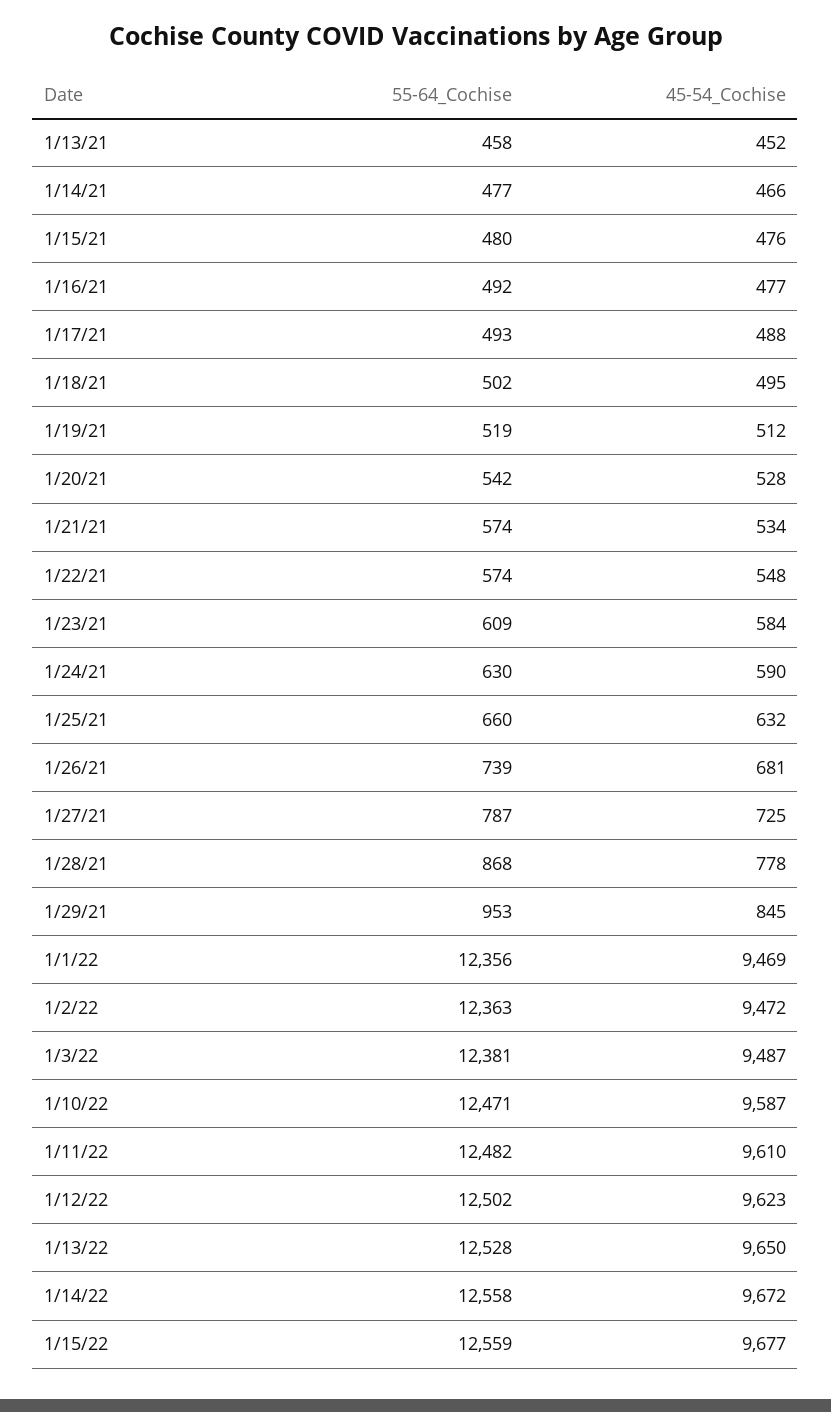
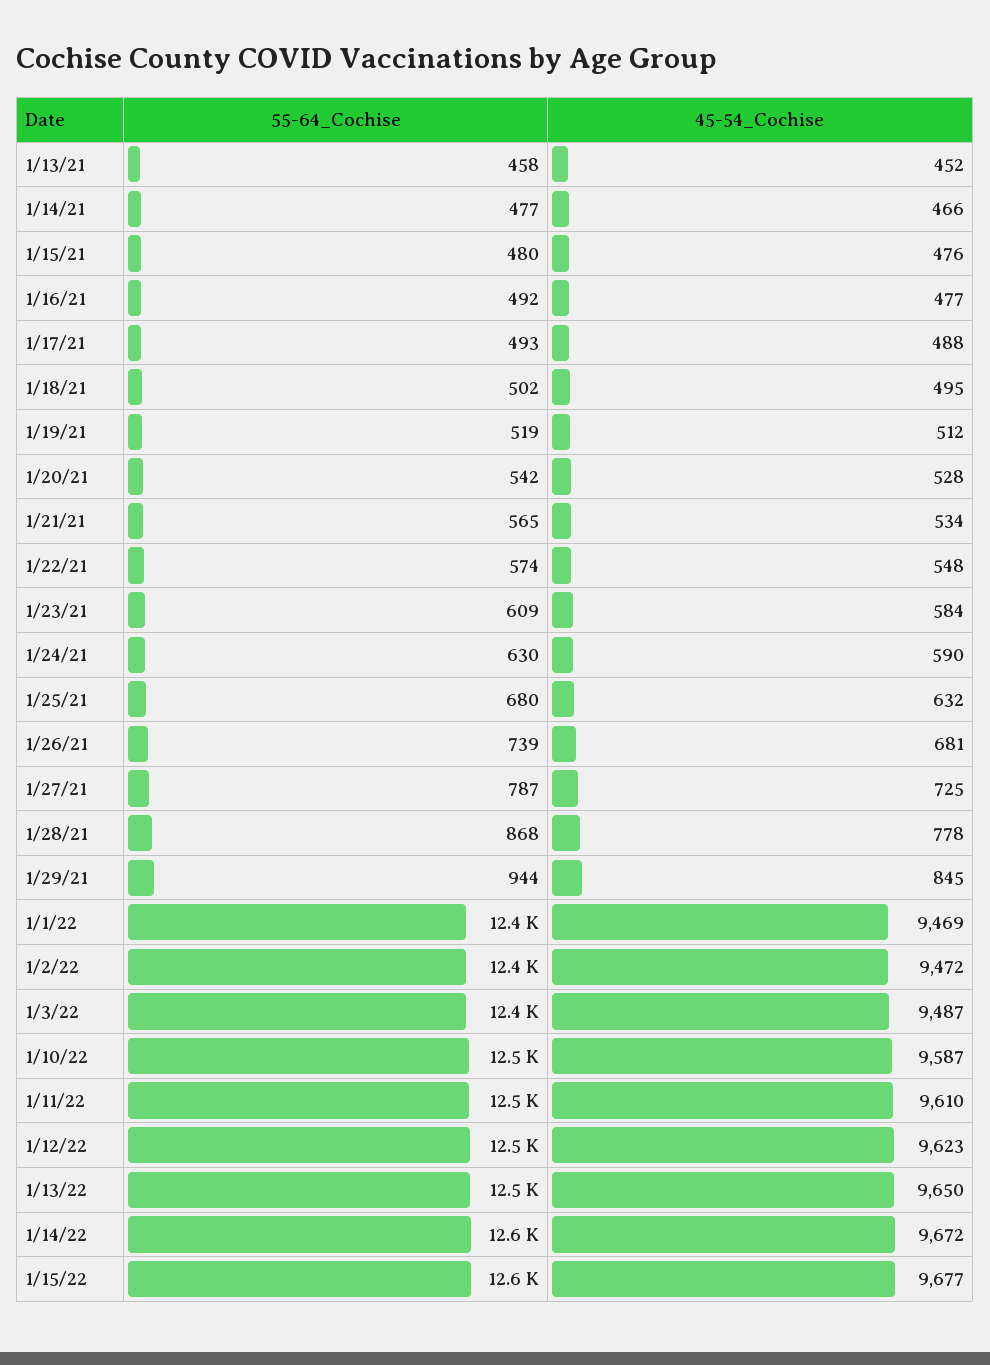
  {
    "55-64_Cochise": {
      "1/13/21": 458,
      "1/14/21": 477,
      "1/15/21": 480,
      "1/16/21": 492,
      "1/17/21": 493,
      "1/18/21": 502,
      "1/19/21": 519,
      "1/20/21": 542,
-     "1/21/21": 574,
+     "1/21/21": 565,
      "1/22/21": 574,
      "1/23/21": 609,
      "1/24/21": 630,
-     "1/25/21": 660,
+     "1/25/21": 680,
      "1/26/21": 739,
      "1/27/21": 787,
      "1/28/21": 868,
-     "1/29/21": 953,
+     "1/29/21": 944,
      "1/1/22": 12356,
      "1/2/22": 12363,
      "1/3/22": 12381,
      "1/10/22": 12471,
      "1/11/22": 12482,
      "1/12/22": 12502,
      "1/13/22": 12528,
      "1/14/22": 12558,
      "1/15/22": 12559
    },
    "45-54_Cochise": {
      "1/13/21": 452,
      "1/14/21": 466,
      "1/15/21": 476,
      "1/16/21": 477,
      "1/17/21": 488,
      "1/18/21": 495,
      "1/19/21": 512,
      "1/20/21": 528,
      "1/21/21": 534,
      "1/22/21": 548,
      "1/23/21": 584,
      "1/24/21": 590,
      "1/25/21": 632,
      "1/26/21": 681,
      "1/27/21": 725,
      "1/28/21": 778,
      "1/29/21": 845,
      "1/1/22": 9469,
      "1/2/22": 9472,
      "1/3/22": 9487,
      "1/10/22": 9587,
      "1/11/22": 9610,
      "1/12/22": 9623,
      "1/13/22": 9650,
      "1/14/22": 9672,
      "1/15/22": 9677
    }
  }

